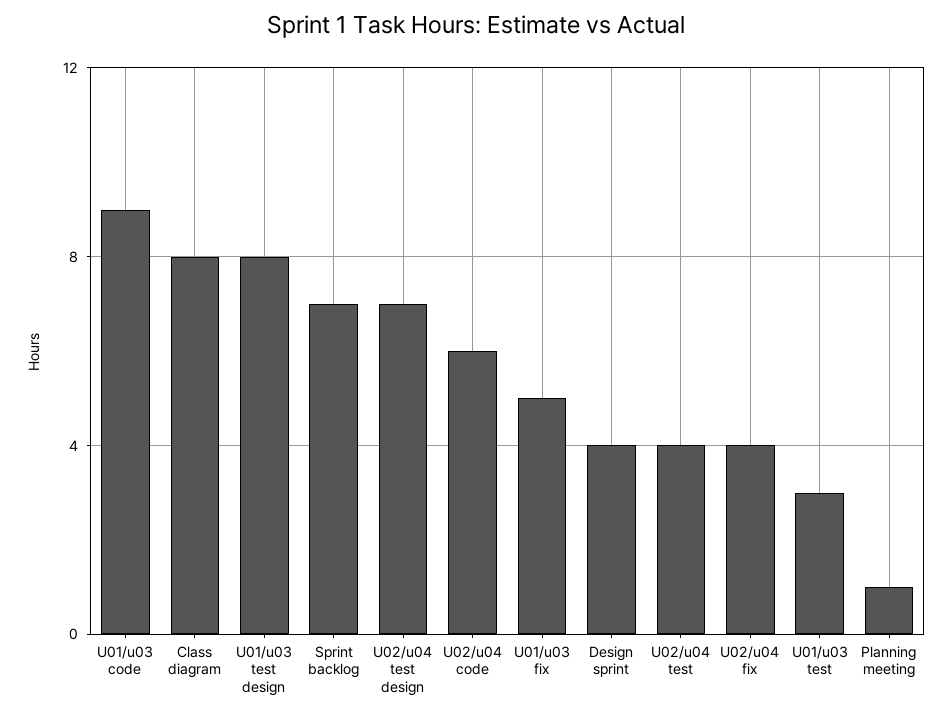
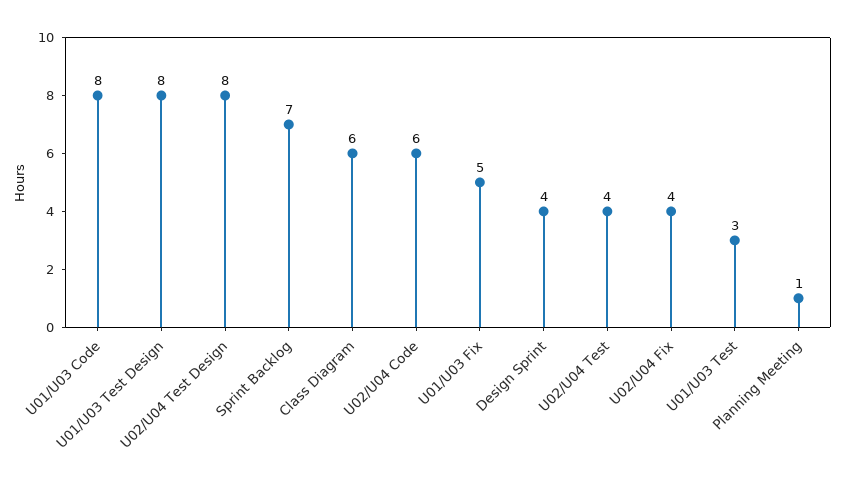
  {
-   "U01/u03 code": 9,
+   "U01/u03 code": 8,
-   "Class diagram": 8,
+   "Class diagram": 6,
    "U01/u03 test design": 8,
    "Sprint backlog": 7,
-   "U02/u04 test design": 7,
+   "U02/u04 test design": 8,
    "U02/u04 code": 6,
    "U01/u03 fix": 5,
    "Design sprint": 4,
    "U02/u04 test": 4,
    "U02/u04 fix": 4,
    "U01/u03 test": 3,
    "Planning meeting": 1
  }

